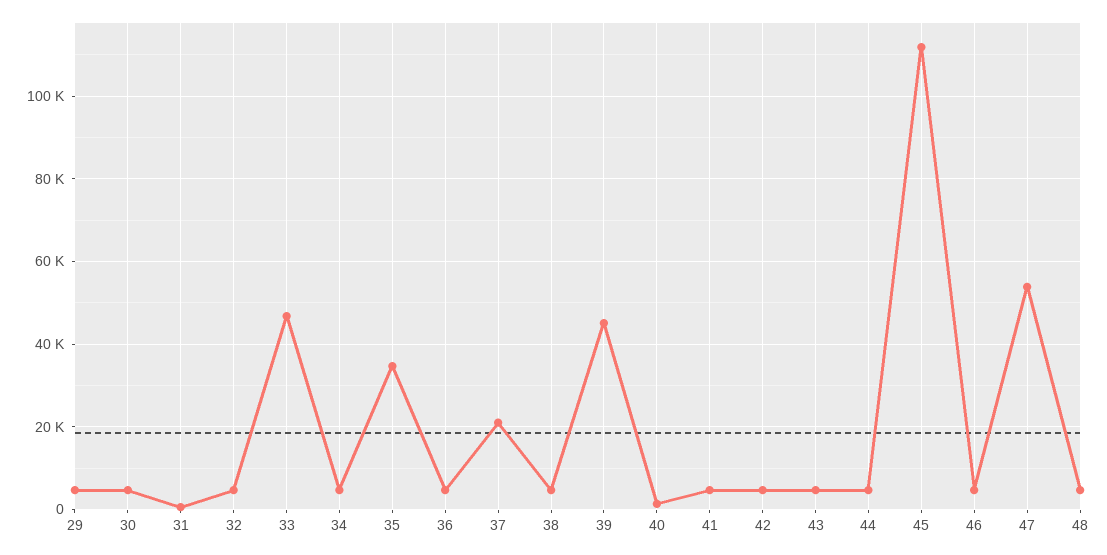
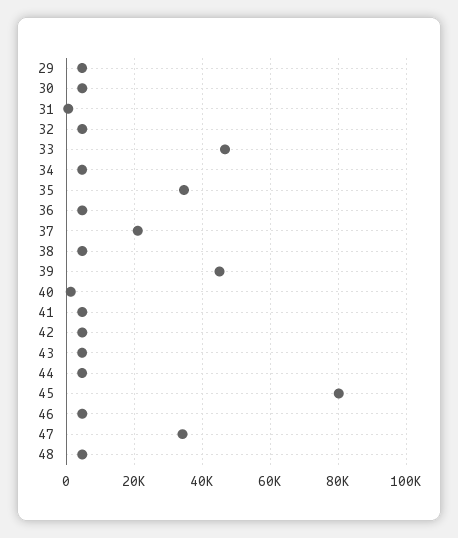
  {
    "29": 4000,
    "30": 4000,
    "31": 0,
    "32": 4000,
    "33": 46000,
    "34": 4000,
    "35": 34000,
    "36": 4000,
    "37": 22000,
    "38": 4000,
    "39": 46000,
    "40": 2000,
    "41": 4000,
    "42": 4000,
    "43": 4000,
    "44": 4000,
-   "45": 112000,
+   "45": 80000,
    "46": 4000,
-   "47": 54000,
+   "47": 34000,
    "48": 4000
  }

